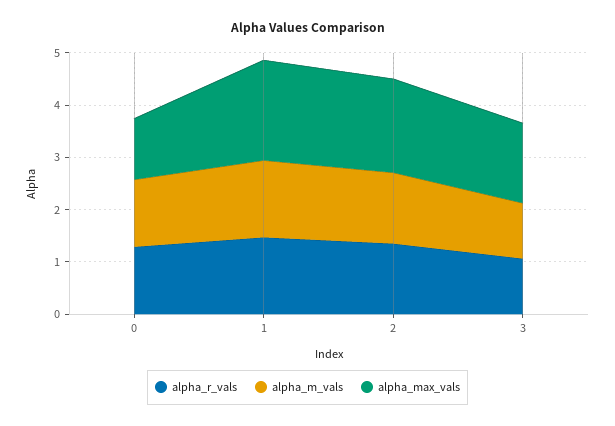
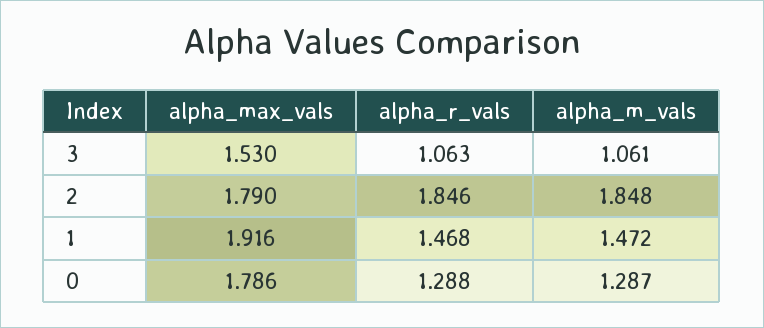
  {
    "alpha_r_vals": {
      "0": 1.288,
      "1": 1.468,
-     "2": 1.4,
+     "2": 1.846,
      "3": 1.063
    },
    "alpha_m_vals": {
      "0": 1.287,
      "1": 1.472,
-     "2": 1.4,
+     "2": 1.848,
      "3": 1.061
    },
    "alpha_max_vals": {
-     "0": 1.2,
+     "0": 1.786,
      "1": 1.916,
      "2": 1.79,
      "3": 1.53
    }
  }

